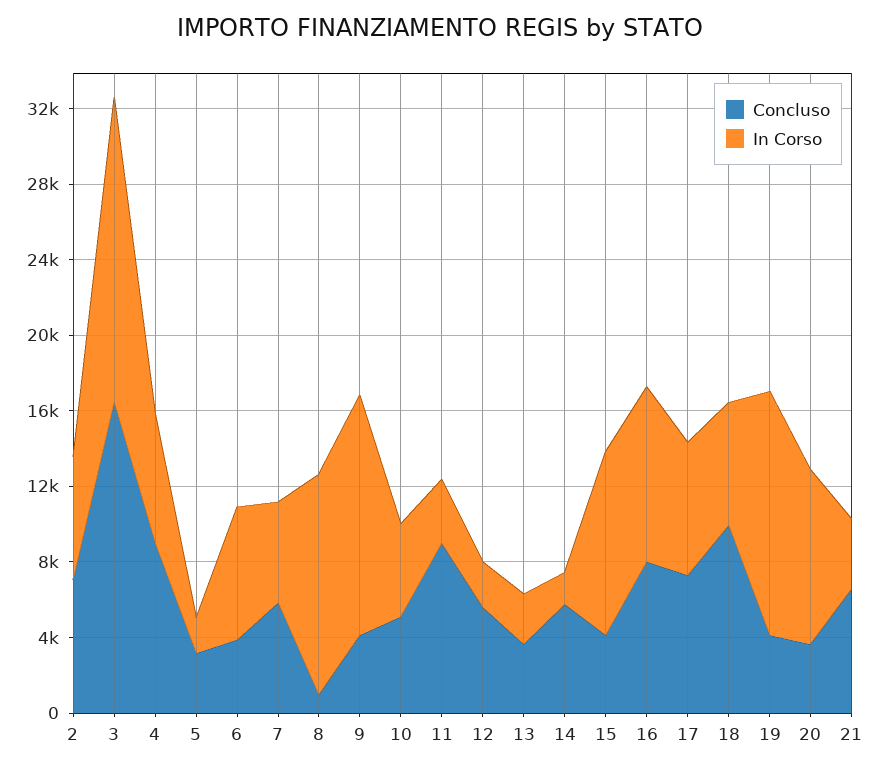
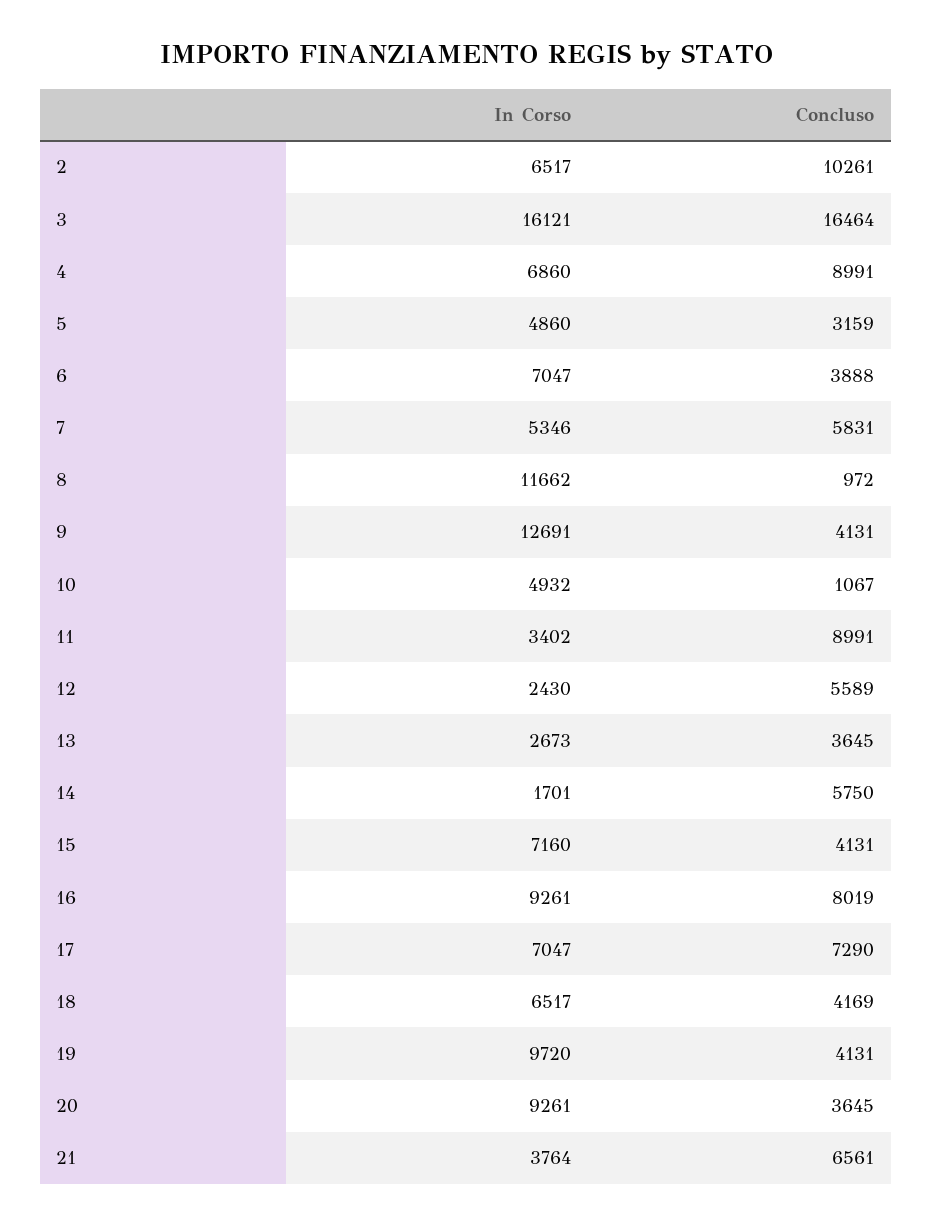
  {
    "Concluso": {
-     "2": 7000,
+     "2": 10261,
      "3": 16464,
      "4": 8991,
      "5": 3159,
      "6": 3888,
      "7": 5831,
      "8": 972,
      "9": 4131,
-     "10": 5000,
+     "10": 1067,
      "11": 8991,
      "12": 5589,
      "13": 3645,
      "14": 5750,
      "15": 4131,
      "16": 8019,
      "17": 7290,
-     "18": 10000,
+     "18": 4169,
      "19": 4131,
      "20": 3645,
      "21": 6561
    },
    "In Corso": {
      "2": 6517,
      "3": 16121,
      "4": 6860,
-     "5": 2000,
+     "5": 4860,
      "6": 7047,
      "7": 5346,
      "8": 11662,
      "9": 12691,
      "10": 4932,
      "11": 3402,
      "12": 2430,
      "13": 2673,
      "14": 1701,
-     "15": 10000,
+     "15": 7160,
      "16": 9261,
      "17": 7047,
      "18": 6517,
-     "19": 13000,
+     "19": 9720,
      "20": 9261,
      "21": 3764
    }
  }

